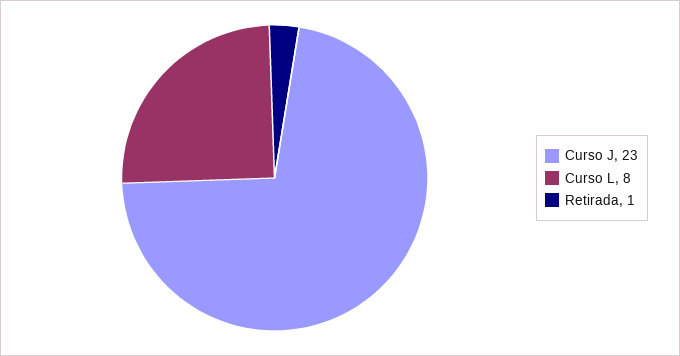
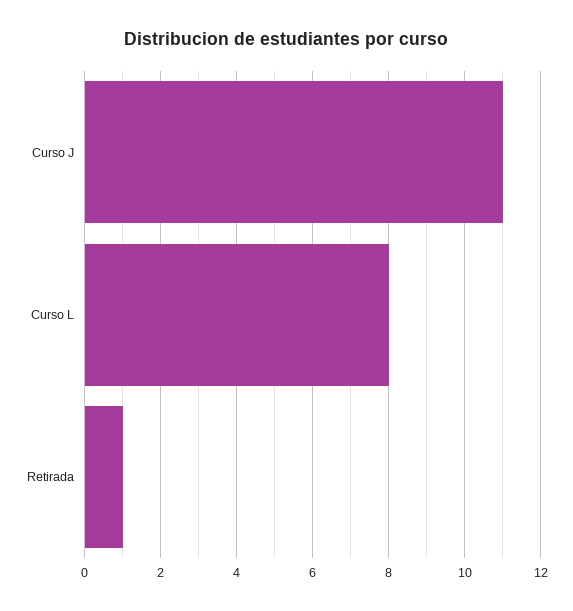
  {
-   "Curso J": 23,
+   "Curso J": 11,
    "Curso L": 8,
    "Retirada": 1
  }

